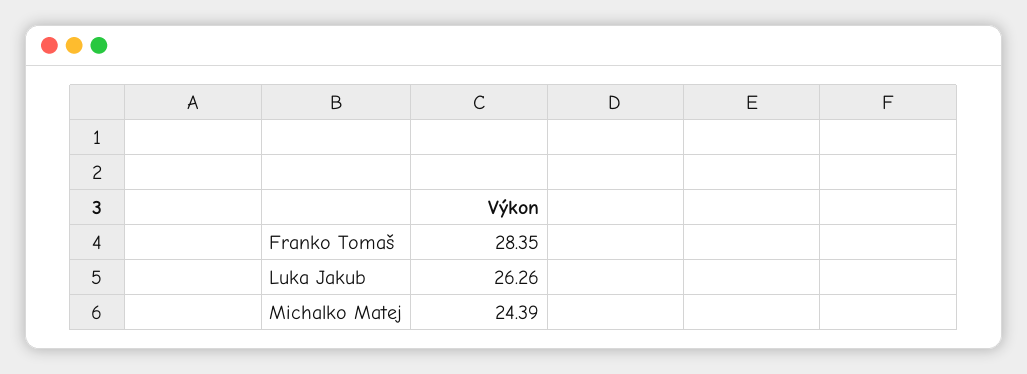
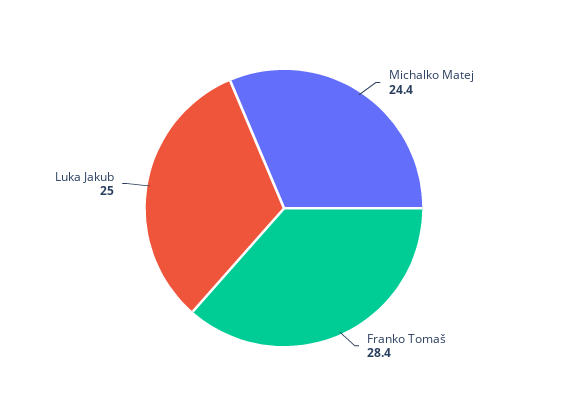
  {
    "Franko Tomaš": 28.35,
-   "Luka Jakub": 26.26,
+   "Luka Jakub": 25,
    "Michalko Matej": 24.39
  }

